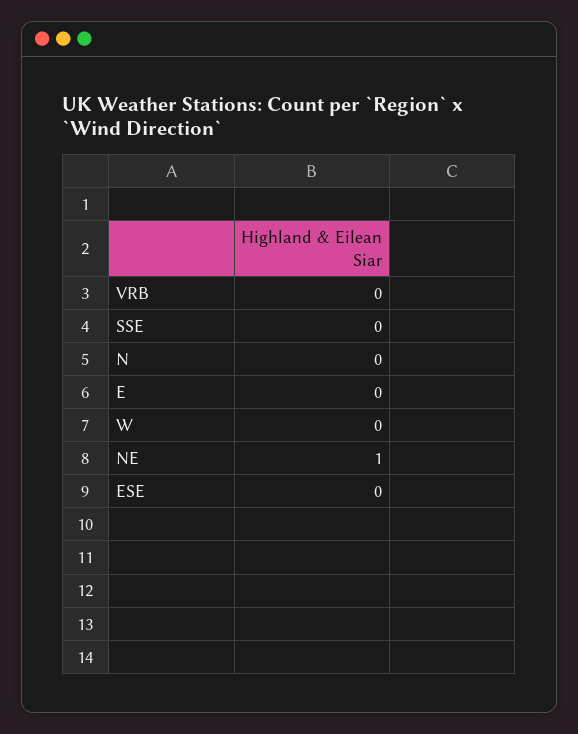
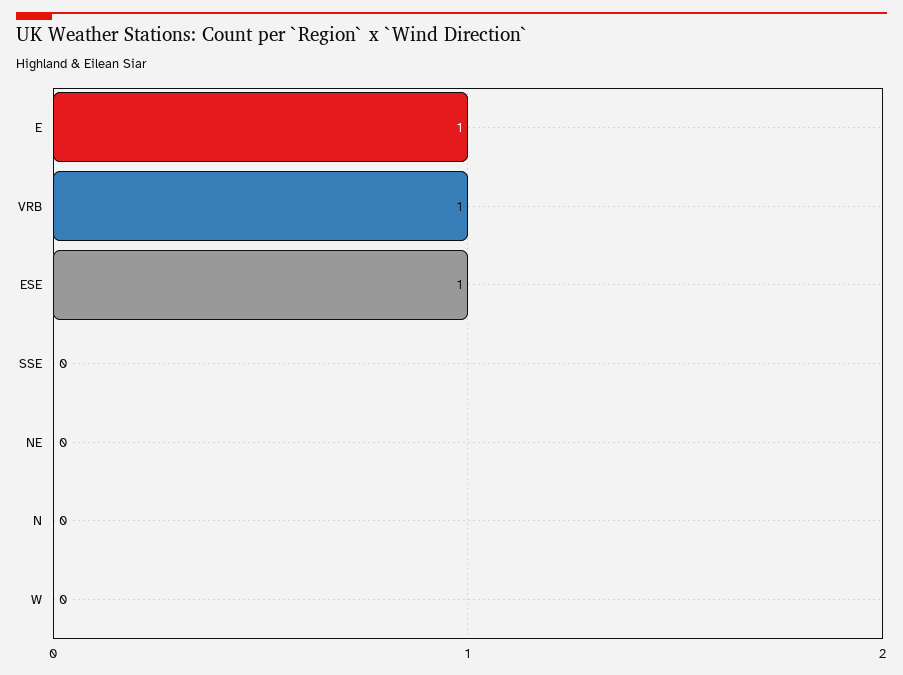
  {
-   "VRB": 0,
+   "VRB": 1,
    "SSE": 0,
    "N": 0,
-   "E": 0,
+   "E": 1,
    "W": 0,
-   "NE": 1,
+   "NE": 0,
-   "ESE": 0
+   "ESE": 1
  }

